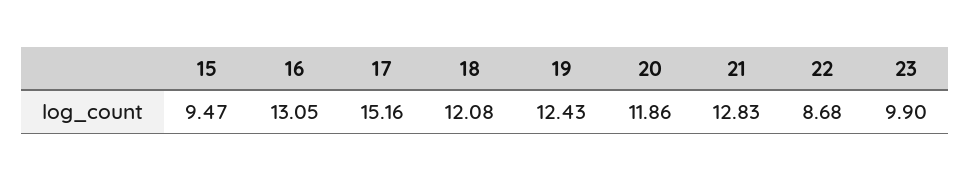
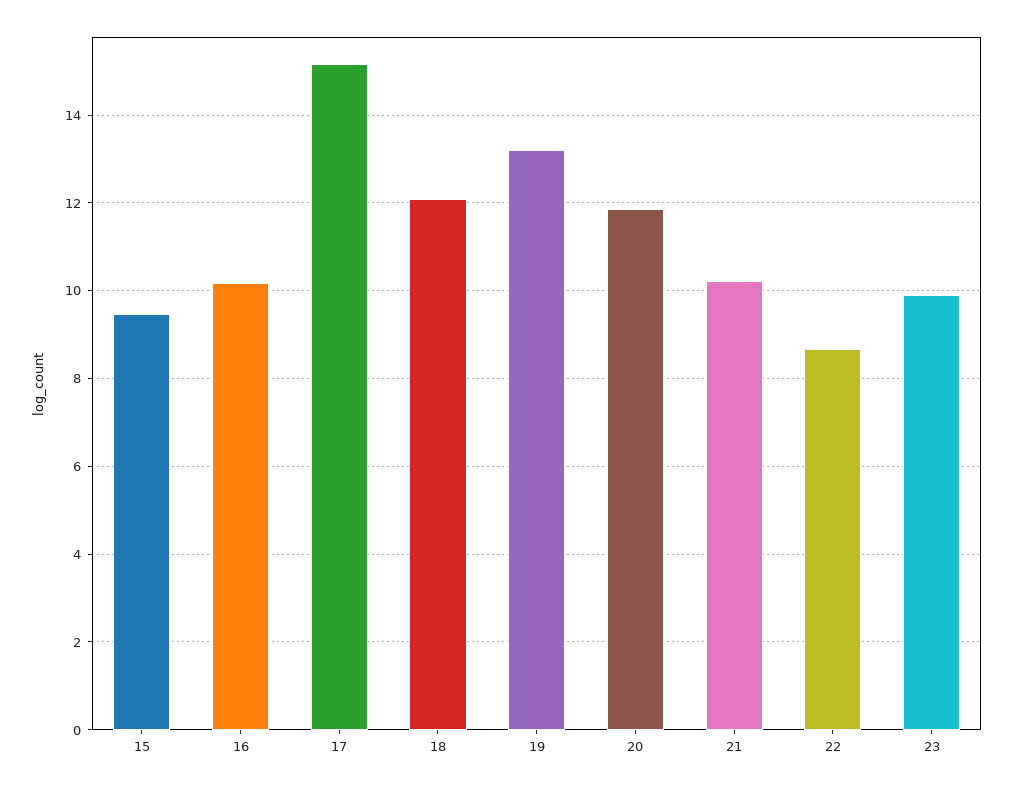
  {
    "15": 9.47,
-   "16": 13.05,
+   "16": 10.2,
    "17": 15.16,
    "18": 12.08,
-   "19": 12.43,
+   "19": 13.2,
    "20": 11.86,
-   "21": 12.83,
+   "21": 10.2,
    "22": 8.68,
    "23": 9.9
  }

